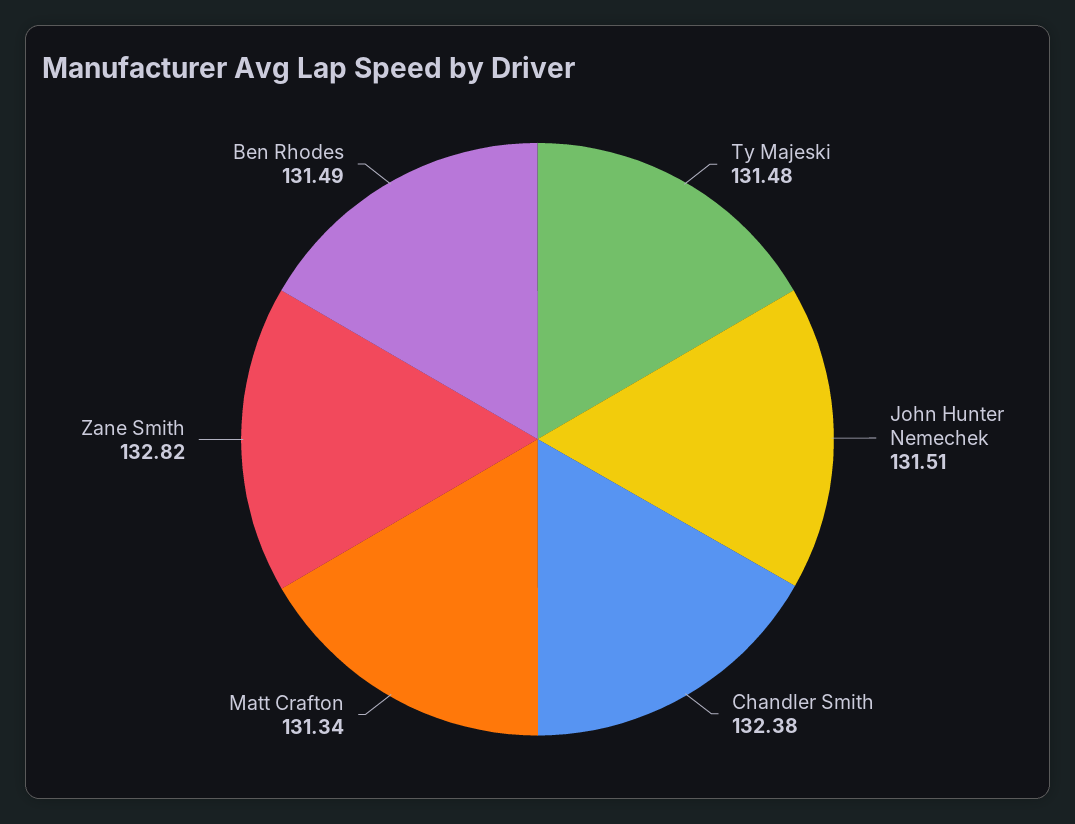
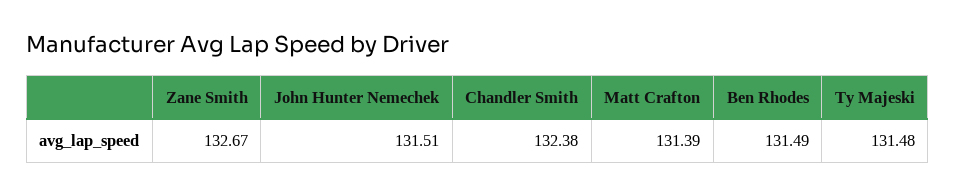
  {
    "Ty Majeski": 131.48,
    "John Hunter Nemechek": 131.51,
    "Chandler Smith": 132.38,
-   "Matt Crafton": 131.34,
+   "Matt Crafton": 131.39,
-   "Zane Smith": 132.82,
+   "Zane Smith": 132.67,
    "Ben Rhodes": 131.49
  }

